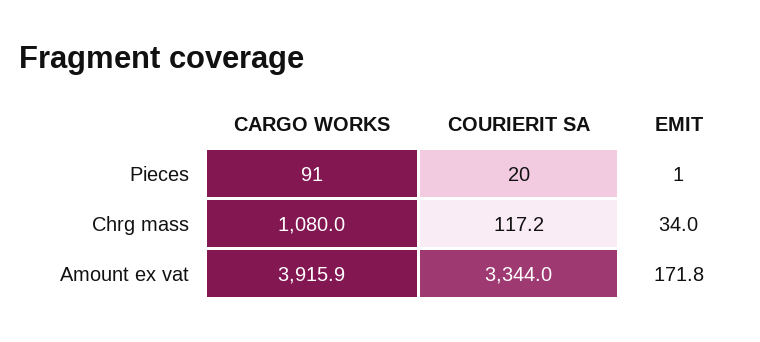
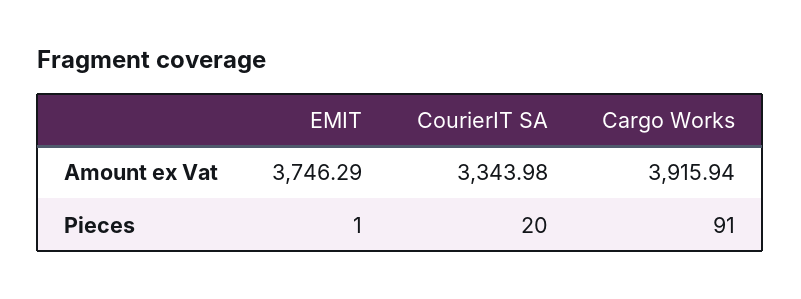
  {
    "CARGO WORKS": {
      "Pieces": 91,
-     "Chrg mass": 1080,
      "Amount ex vat": 3915.94
    },
    "COURIERIT SA": {
      "Pieces": 20,
-     "Chrg mass": 117.2,
      "Amount ex vat": 3343.98
    },
    "EMIT": {
      "Pieces": 1,
-     "Chrg mass": 34,
-     "Amount ex vat": 171.8
+     "Amount ex vat": 3746.29
    }
  }

